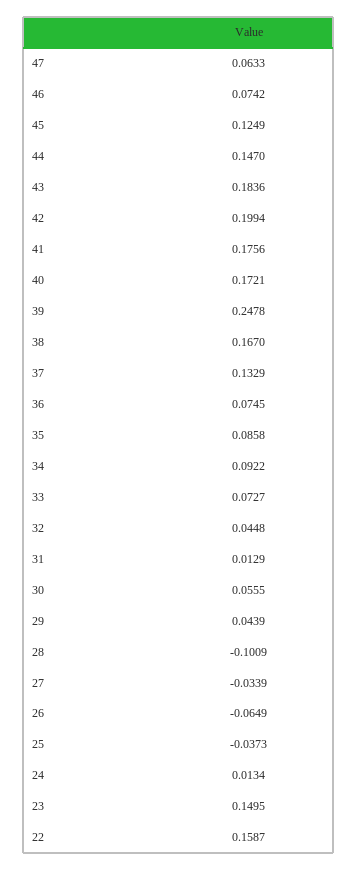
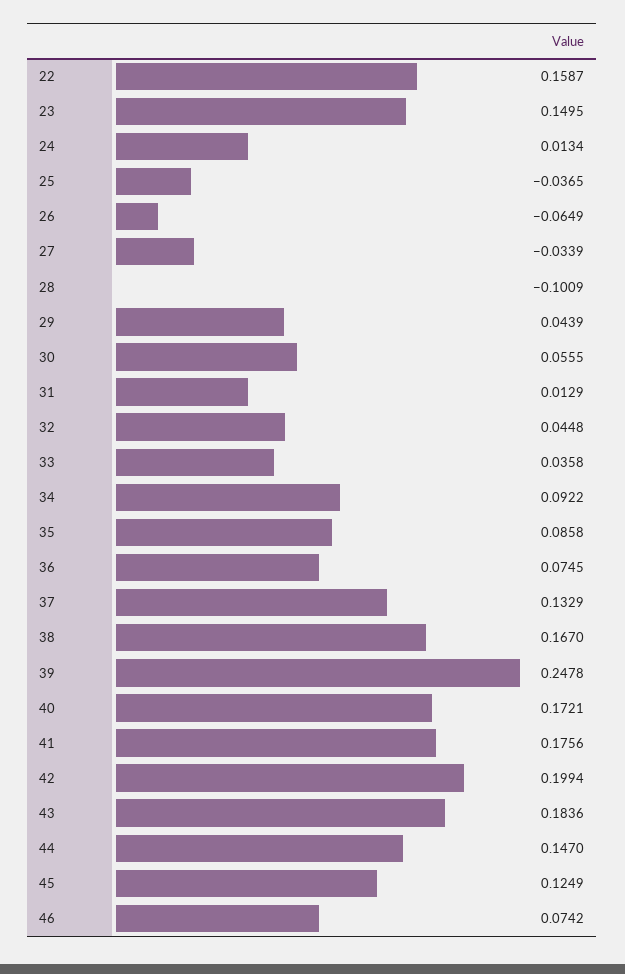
  {
-   "47": 0.0633,
    "46": 0.0742,
    "45": 0.1249,
    "44": 0.147,
    "43": 0.1836,
    "42": 0.1994,
    "41": 0.1756,
    "40": 0.1721,
    "39": 0.2478,
    "38": 0.167,
    "37": 0.1329,
    "36": 0.0745,
    "35": 0.0858,
    "34": 0.0922,
-   "33": 0.0727,
+   "33": 0.0358,
    "32": 0.0448,
    "31": 0.0129,
    "30": 0.0555,
    "29": 0.0439,
    "28": -0.1009,
    "27": -0.0339,
    "26": -0.0649,
-   "25": -0.0373,
+   "25": -0.0365,
    "24": 0.0134,
    "23": 0.1495,
    "22": 0.1587
  }

